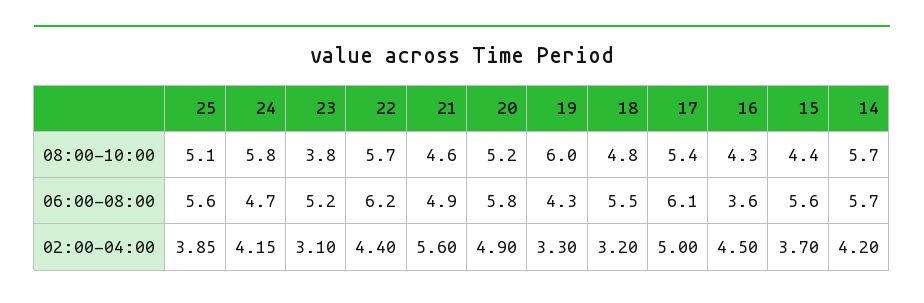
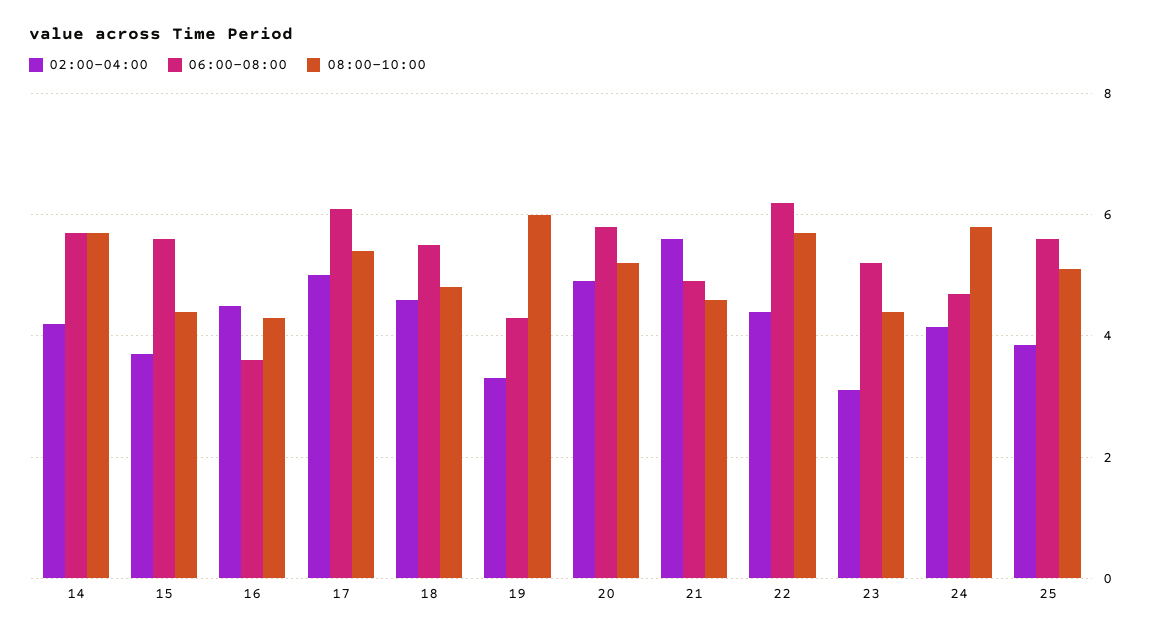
  {
    "08:00-10:00": {
      "25": 5.1,
      "24": 5.8,
-     "23": 3.8,
+     "23": 4.4,
      "22": 5.7,
      "21": 4.6,
      "20": 5.2,
      "19": 6,
      "18": 4.8,
      "17": 5.4,
      "16": 4.3,
      "15": 4.4,
      "14": 5.7
    },
    "06:00-08:00": {
      "25": 5.6,
      "24": 4.7,
      "23": 5.2,
      "22": 6.2,
      "21": 4.9,
      "20": 5.8,
      "19": 4.3,
      "18": 5.5,
      "17": 6.1,
      "16": 3.6,
      "15": 5.6,
      "14": 5.7
    },
    "02:00-04:00": {
      "25": 3.85,
      "24": 4.15,
      "23": 3.1,
      "22": 4.4,
      "21": 5.6,
      "20": 4.9,
      "19": 3.3,
-     "18": 3.2,
+     "18": 4.6,
      "17": 5,
      "16": 4.5,
      "15": 3.7,
      "14": 4.2
    }
  }

